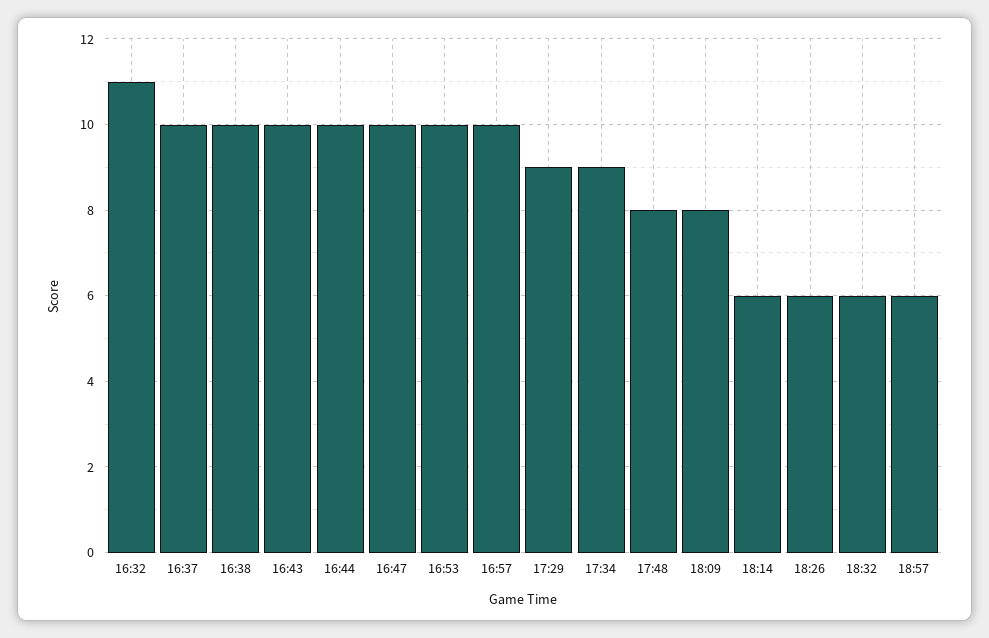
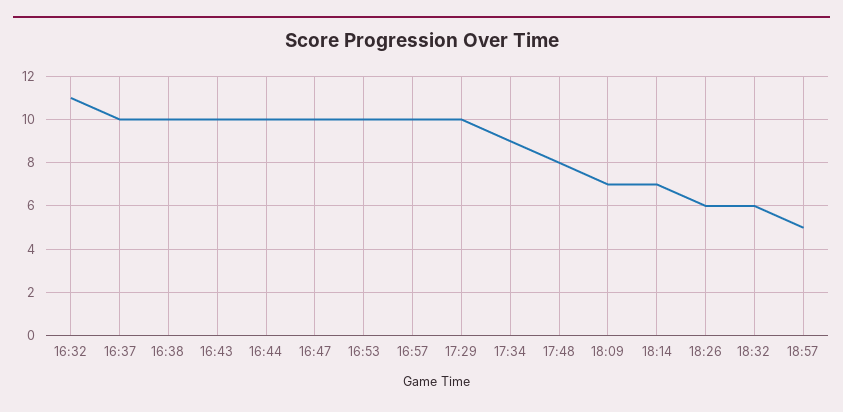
  {
    "16:32": 11,
    "16:37": 10,
    "16:38": 10,
    "16:43": 10,
    "16:44": 10,
    "16:47": 10,
    "16:53": 10,
    "16:57": 10,
-   "17:29": 9,
+   "17:29": 10,
    "17:34": 9,
    "17:48": 8,
-   "18:09": 8,
+   "18:09": 7,
-   "18:14": 6,
+   "18:14": 7,
    "18:26": 6,
    "18:32": 6,
-   "18:57": 6
+   "18:57": 5
  }

